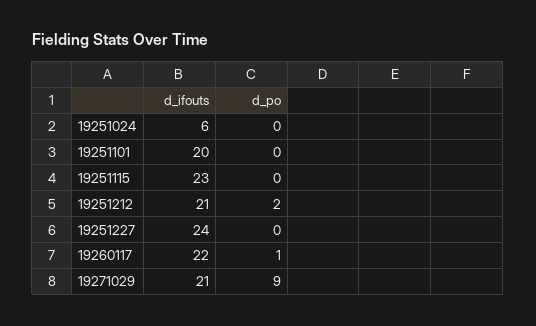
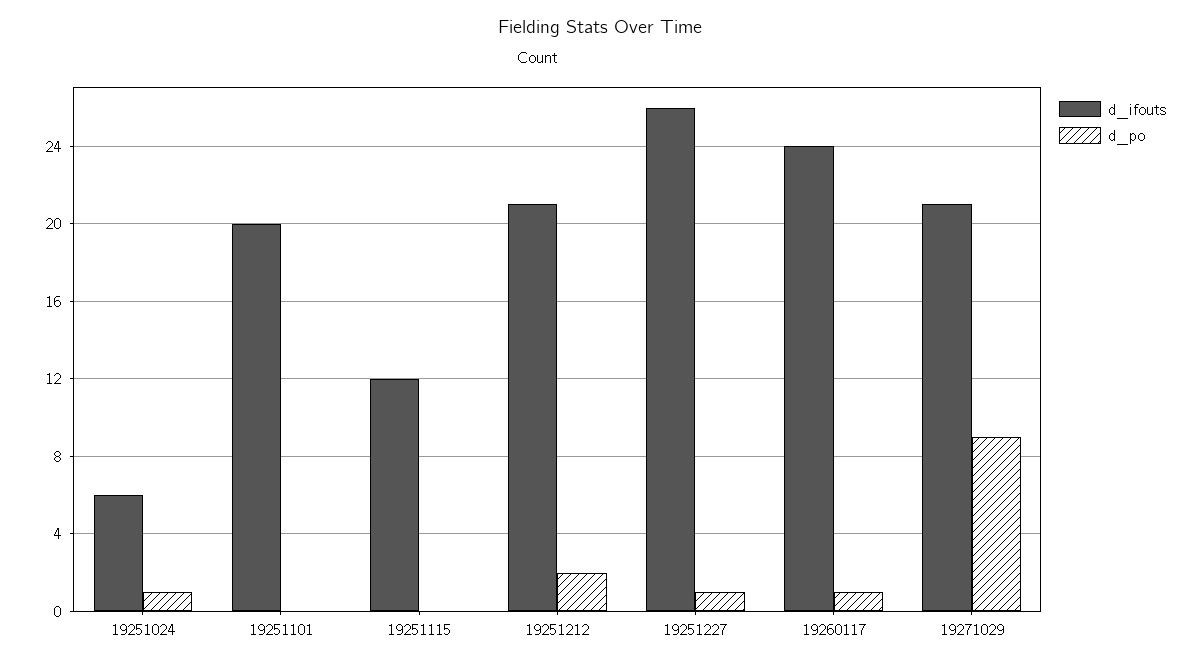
  {
    "d_ifouts": {
      "19251024": 6,
      "19251101": 20,
-     "19251115": 23,
+     "19251115": 12,
      "19251212": 21,
-     "19251227": 24,
+     "19251227": 26,
-     "19260117": 22,
+     "19260117": 24,
      "19271029": 21
    },
    "d_po": {
-     "19251024": 0,
+     "19251024": 1,
      "19251101": 0,
      "19251115": 0,
      "19251212": 2,
-     "19251227": 0,
+     "19251227": 1,
      "19260117": 1,
      "19271029": 9
    }
  }

